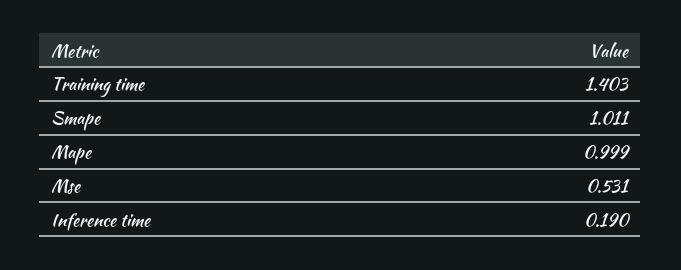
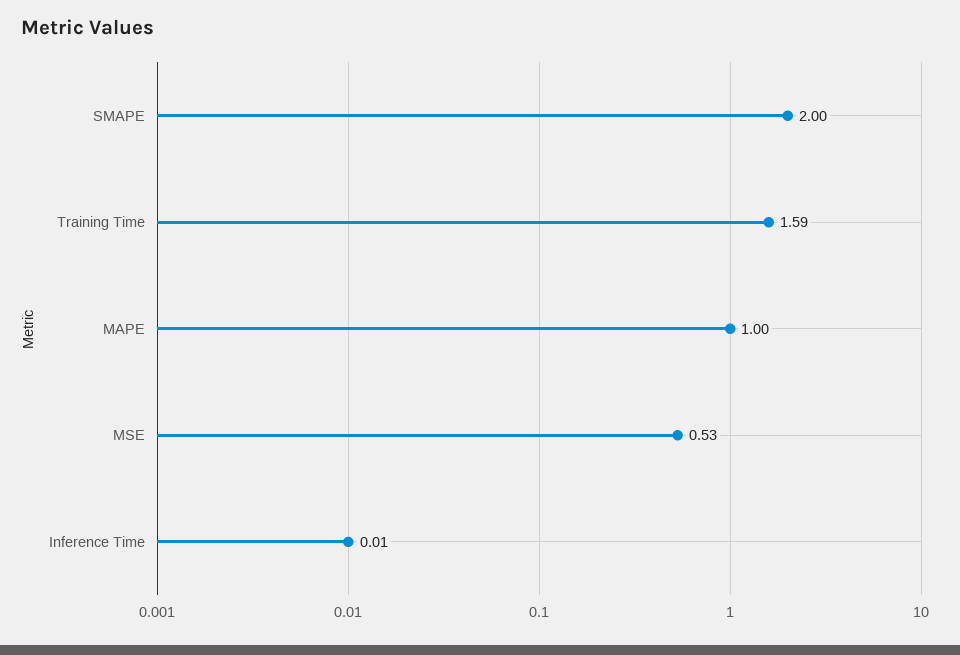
  {
-   "Training time": 1.403,
+   "Training time": 1.59,
-   "Smape": 1.011,
+   "Smape": 2,
    "Mape": 0.999,
    "Mse": 0.531,
-   "Inference time": 0.19
+   "Inference time": 0.01
  }

